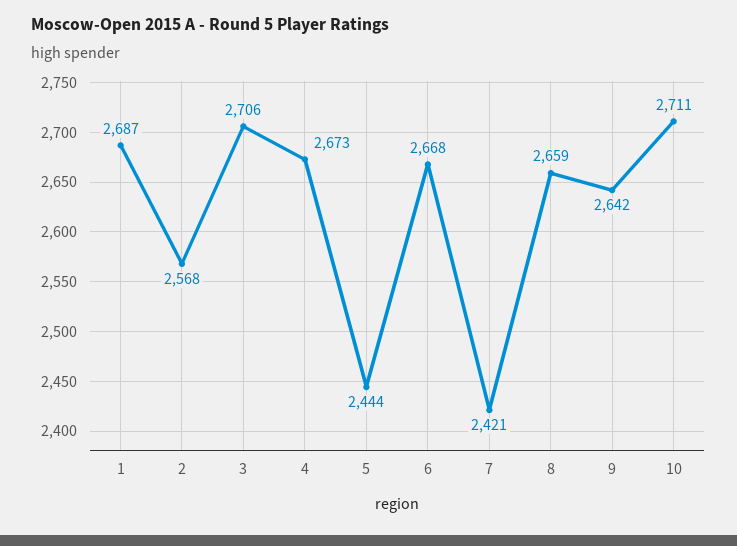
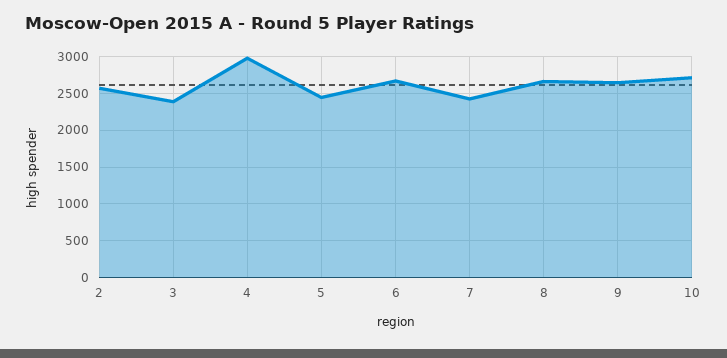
  {
-   "1": 2687,
    "2": 2568,
-   "3": 2706,
+   "3": 2400,
-   "4": 2673,
+   "4": 3000,
    "5": 2444,
    "6": 2668,
    "7": 2421,
    "8": 2659,
    "9": 2642,
    "10": 2711
  }

